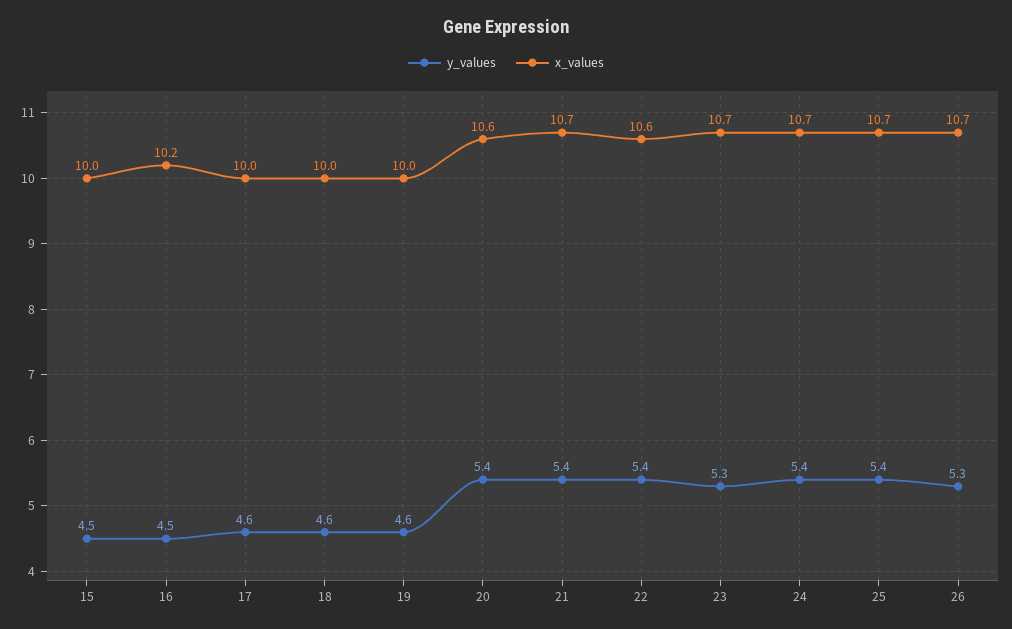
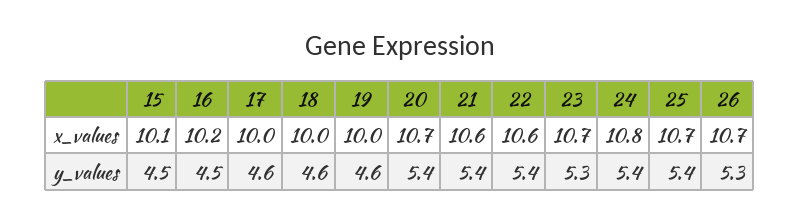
  {
    "y_values": {
      "15": 4.5,
      "16": 4.5,
      "17": 4.6,
      "18": 4.6,
      "19": 4.6,
      "20": 5.4,
      "21": 5.4,
      "22": 5.4,
      "23": 5.3,
      "24": 5.4,
      "25": 5.4,
      "26": 5.3
    },
    "x_values": {
-     "15": 10,
+     "15": 10.1,
      "16": 10.2,
      "17": 10,
      "18": 10,
      "19": 10,
-     "20": 10.6,
+     "20": 10.7,
-     "21": 10.7,
+     "21": 10.6,
      "22": 10.6,
      "23": 10.7,
-     "24": 10.7,
+     "24": 10.8,
      "25": 10.7,
      "26": 10.7
    }
  }

